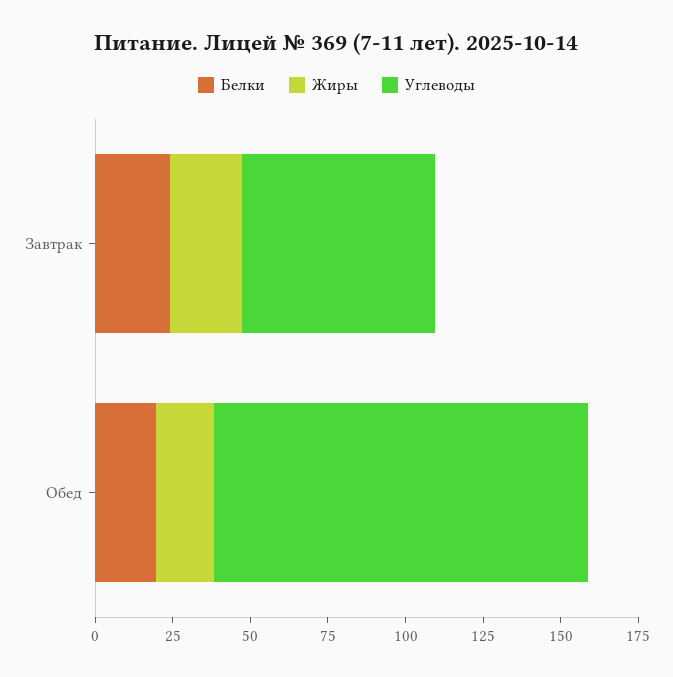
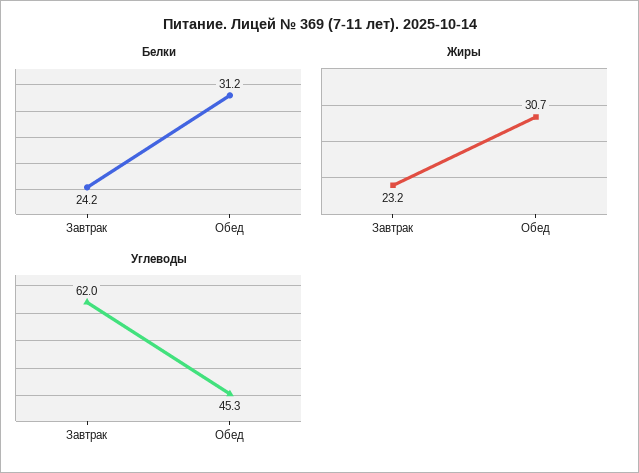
  {
    "Белки": {
      "Завтрак": 24.2,
-     "Обед": 20
+     "Обед": 31.2
    },
    "Жиры": {
      "Завтрак": 23.2,
-     "Обед": 20
+     "Обед": 30.7
    },
    "Углеводы": {
      "Завтрак": 62,
-     "Обед": 120
+     "Обед": 45.3
    }
  }

